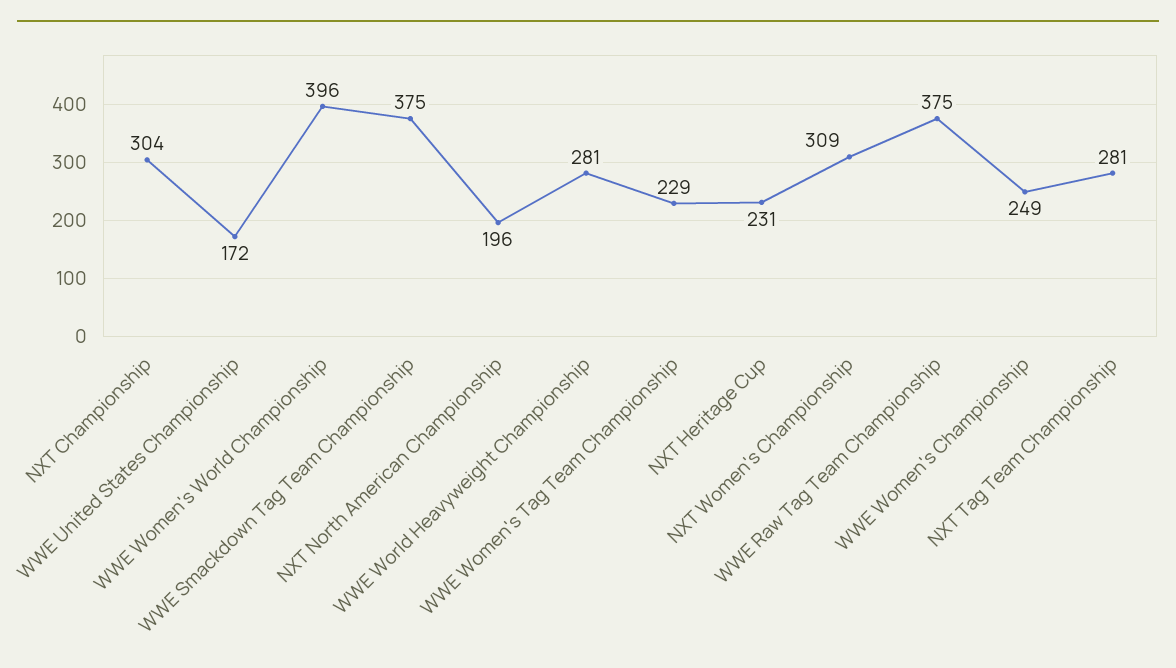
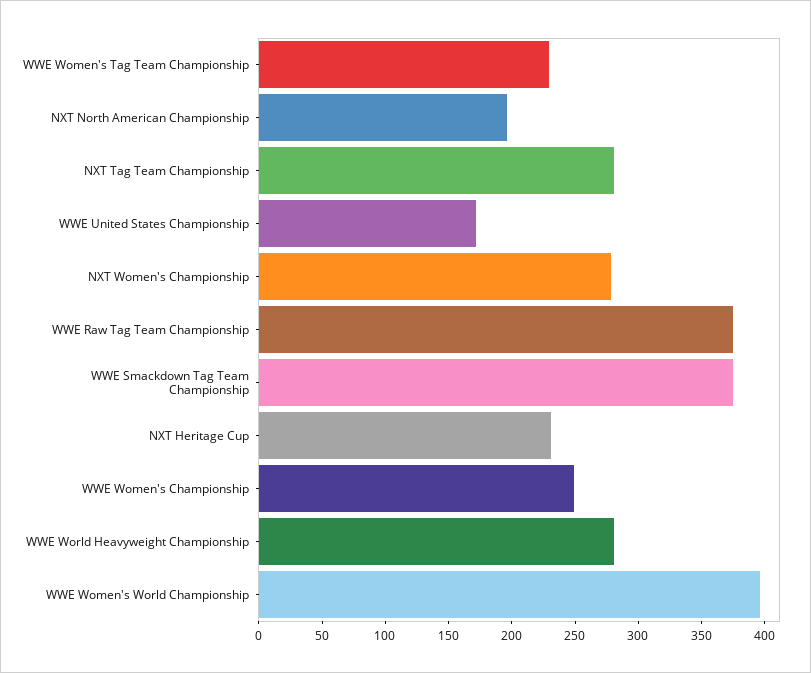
  {
-   "NXT Championship": 304,
    "WWE United States Championship": 172,
    "WWE Women's World Championship": 396,
    "WWE Smackdown Tag Team Championship": 375,
    "NXT North American Championship": 196,
    "WWE World Heavyweight Championship": 281,
    "WWE Women's Tag Team Championship": 229,
    "NXT Heritage Cup": 231,
-   "NXT Women's Championship": 309,
+   "NXT Women's Championship": 280,
    "WWE Raw Tag Team Championship": 375,
    "WWE Women's Championship": 249,
    "NXT Tag Team Championship": 281
  }

